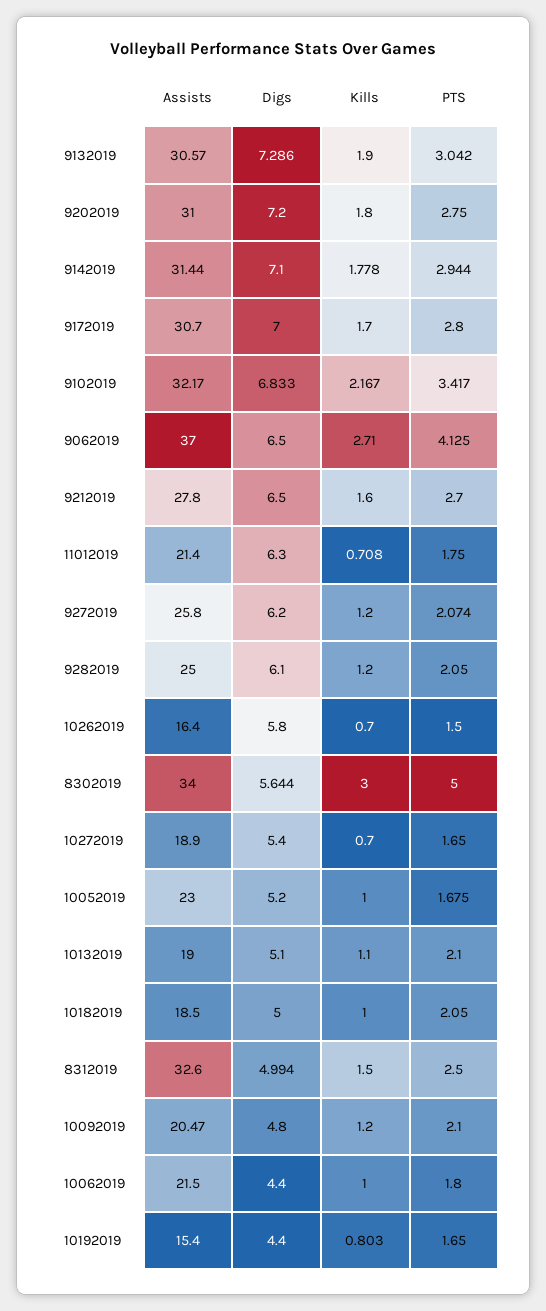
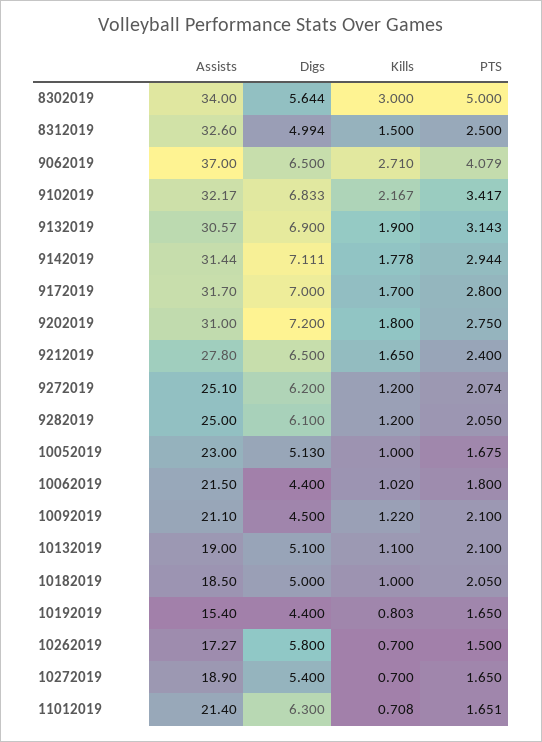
  {
    "Assists": {
      "9132019": 30.57,
      "9202019": 31,
      "9142019": 31.44,
-     "9172019": 30.7,
+     "9172019": 31.7,
      "9102019": 32.17,
      "9062019": 37,
      "9212019": 27.8,
      "11012019": 21.4,
-     "9272019": 25.8,
+     "9272019": 25.1,
      "9282019": 25,
-     "10262019": 16.4,
+     "10262019": 17.27,
      "8302019": 34,
      "10272019": 18.9,
      "10052019": 23,
      "10132019": 19,
      "10182019": 18.5,
      "8312019": 32.6,
-     "10092019": 20.47,
+     "10092019": 21.1,
      "10062019": 21.5,
      "10192019": 15.4
    },
    "Digs": {
-     "9132019": 7.286,
+     "9132019": 6.9,
      "9202019": 7.2,
-     "9142019": 7.1,
+     "9142019": 7.111,
      "9172019": 7,
      "9102019": 6.833,
      "9062019": 6.5,
      "9212019": 6.5,
      "11012019": 6.3,
      "9272019": 6.2,
      "9282019": 6.1,
      "10262019": 5.8,
      "8302019": 5.644,
      "10272019": 5.4,
-     "10052019": 5.2,
+     "10052019": 5.13,
      "10132019": 5.1,
      "10182019": 5,
      "8312019": 4.994,
-     "10092019": 4.8,
+     "10092019": 4.5,
      "10062019": 4.4,
      "10192019": 4.4
    },
    "Kills": {
      "9132019": 1.9,
      "9202019": 1.8,
      "9142019": 1.778,
      "9172019": 1.7,
      "9102019": 2.167,
      "9062019": 2.71,
-     "9212019": 1.6,
+     "9212019": 1.65,
      "11012019": 0.708,
      "9272019": 1.2,
      "9282019": 1.2,
      "10262019": 0.7,
      "8302019": 3,
      "10272019": 0.7,
      "10052019": 1,
      "10132019": 1.1,
      "10182019": 1,
      "8312019": 1.5,
-     "10092019": 1.2,
+     "10092019": 1.22,
-     "10062019": 1,
+     "10062019": 1.02,
      "10192019": 0.803
    },
    "PTS": {
-     "9132019": 3.042,
+     "9132019": 3.143,
      "9202019": 2.75,
      "9142019": 2.944,
      "9172019": 2.8,
      "9102019": 3.417,
-     "9062019": 4.125,
+     "9062019": 4.079,
-     "9212019": 2.7,
+     "9212019": 2.4,
-     "11012019": 1.75,
+     "11012019": 1.651,
      "9272019": 2.074,
      "9282019": 2.05,
      "10262019": 1.5,
      "8302019": 5,
      "10272019": 1.65,
      "10052019": 1.675,
      "10132019": 2.1,
      "10182019": 2.05,
      "8312019": 2.5,
      "10092019": 2.1,
      "10062019": 1.8,
      "10192019": 1.65
    }
  }

